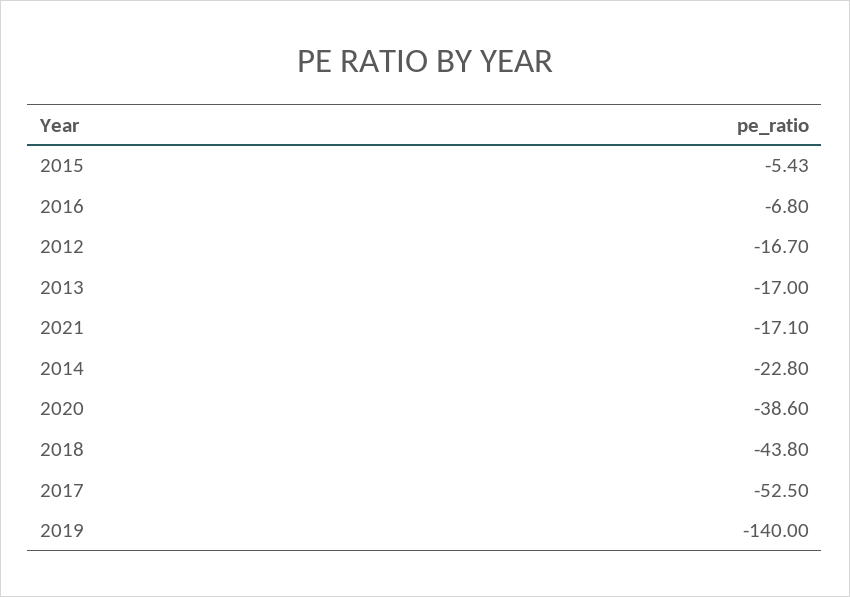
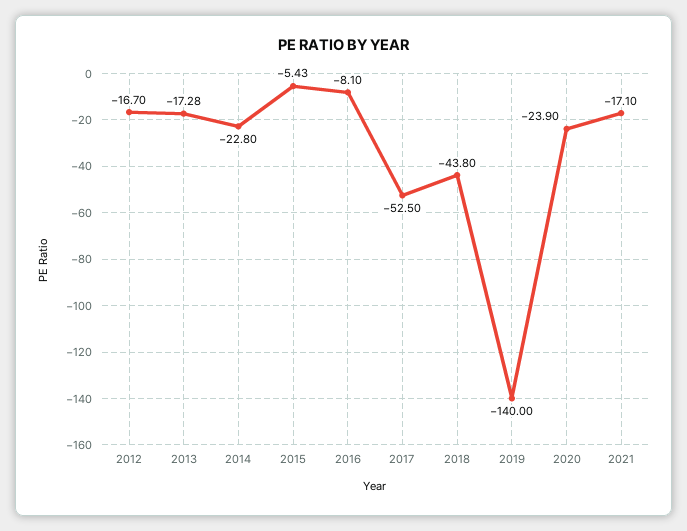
  {
    "2015": -5.43,
-   "2016": -6.8,
+   "2016": -8.1,
    "2012": -16.7,
-   "2013": -17,
+   "2013": -17.28,
    "2021": -17.1,
    "2014": -22.8,
-   "2020": -38.6,
+   "2020": -23.9,
    "2018": -43.8,
    "2017": -52.5,
    "2019": -140
  }

